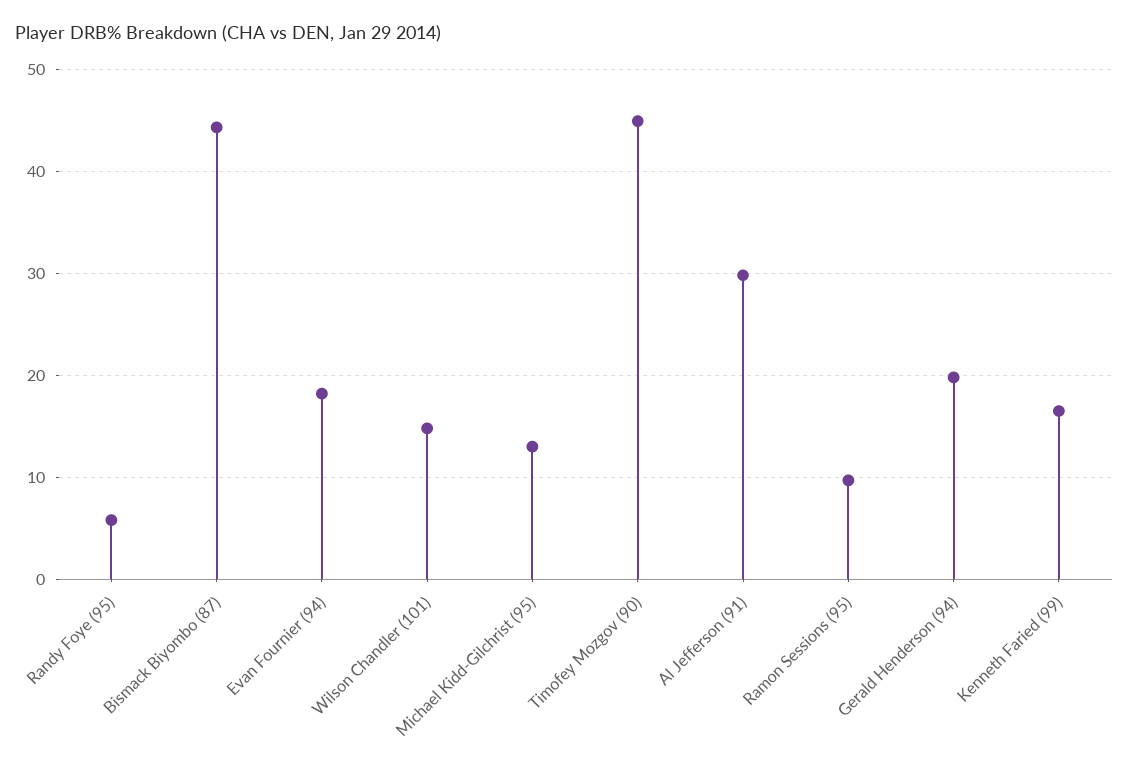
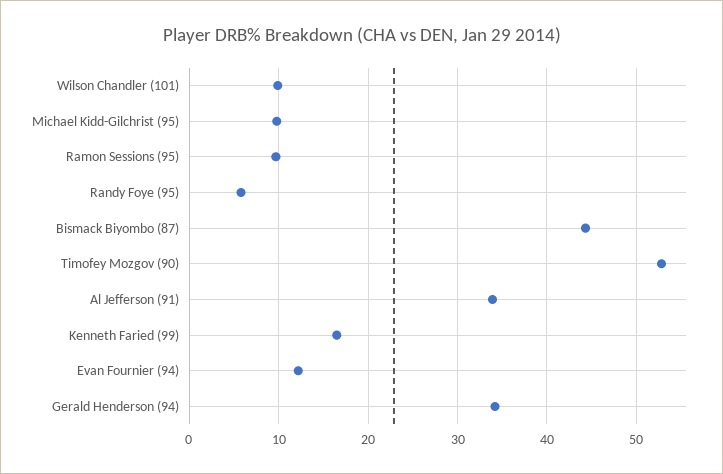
  {
    "Randy Foye (95)": 6,
    "Bismack Biyombo (87)": 44,
-   "Evan Fournier (94)": 18,
+   "Evan Fournier (94)": 12,
-   "Wilson Chandler (101)": 15,
+   "Wilson Chandler (101)": 10,
-   "Michael Kidd-Gilchrist (95)": 13,
+   "Michael Kidd-Gilchrist (95)": 10,
-   "Timofey Mozgov (90)": 45,
+   "Timofey Mozgov (90)": 53,
-   "Al Jefferson (91)": 30,
+   "Al Jefferson (91)": 34,
    "Ramon Sessions (95)": 10,
-   "Gerald Henderson (94)": 20,
+   "Gerald Henderson (94)": 34,
    "Kenneth Faried (99)": 17
  }

